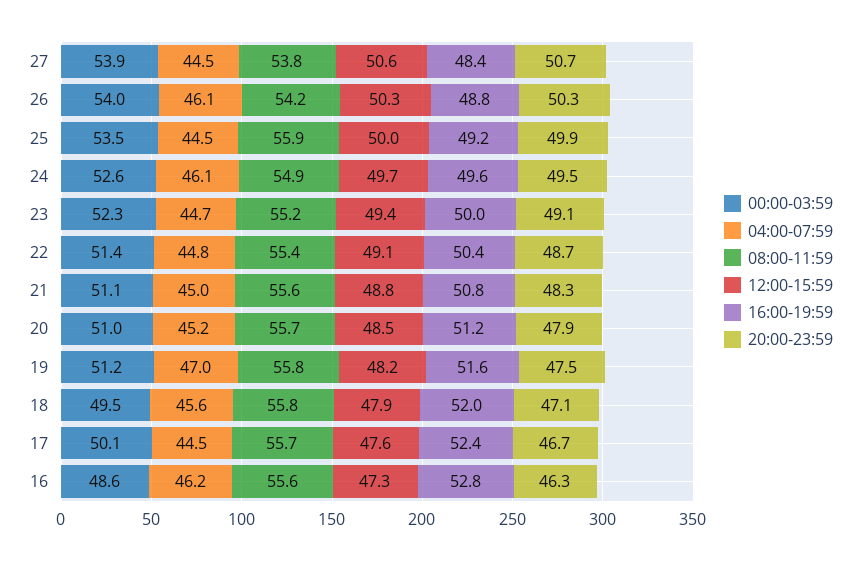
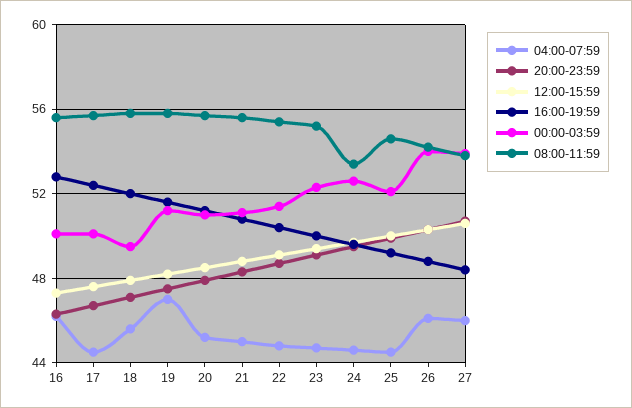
  {
    "00:00-03:59": {
      "27": 53.9,
      "26": 54,
-     "25": 53.5,
+     "25": 52,
      "24": 52.6,
      "23": 52.3,
      "22": 51.4,
      "21": 51.1,
      "20": 51,
      "19": 51.2,
      "18": 49.5,
      "17": 50.1,
-     "16": 48.6
+     "16": 50
    },
    "04:00-07:59": {
-     "27": 44.5,
+     "27": 46,
      "26": 46.1,
      "25": 44.5,
-     "24": 46.1,
+     "24": 44.5,
      "23": 44.7,
      "22": 44.8,
      "21": 45,
      "20": 45.2,
      "19": 47,
      "18": 45.6,
      "17": 44.5,
      "16": 46.2
    },
    "08:00-11:59": {
      "27": 53.8,
      "26": 54.2,
-     "25": 55.9,
+     "25": 54.5,
-     "24": 54.9,
+     "24": 53.5,
      "23": 55.2,
      "22": 55.4,
      "21": 55.6,
      "20": 55.7,
      "19": 55.8,
      "18": 55.8,
      "17": 55.7,
      "16": 55.6
    },
    "12:00-15:59": {
      "27": 50.6,
      "26": 50.3,
      "25": 50,
      "24": 49.7,
      "23": 49.4,
      "22": 49.1,
      "21": 48.8,
      "20": 48.5,
      "19": 48.2,
      "18": 47.9,
      "17": 47.6,
      "16": 47.3
    },
    "16:00-19:59": {
      "27": 48.4,
      "26": 48.8,
      "25": 49.2,
      "24": 49.6,
      "23": 50,
      "22": 50.4,
      "21": 50.8,
      "20": 51.2,
      "19": 51.6,
      "18": 52,
      "17": 52.4,
      "16": 52.8
    },
    "20:00-23:59": {
      "27": 50.7,
      "26": 50.3,
      "25": 49.9,
      "24": 49.5,
      "23": 49.1,
      "22": 48.7,
      "21": 48.3,
      "20": 47.9,
      "19": 47.5,
      "18": 47.1,
      "17": 46.7,
      "16": 46.3
    }
  }

